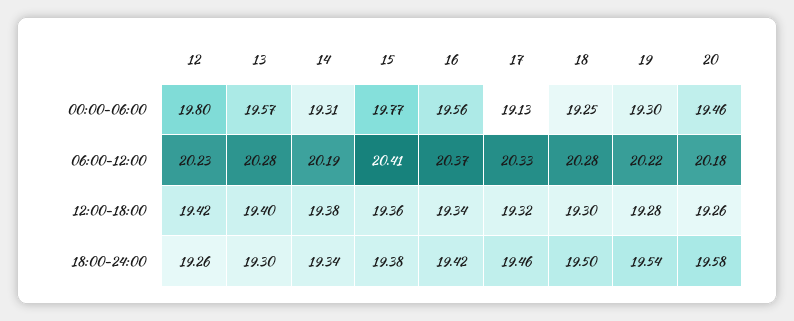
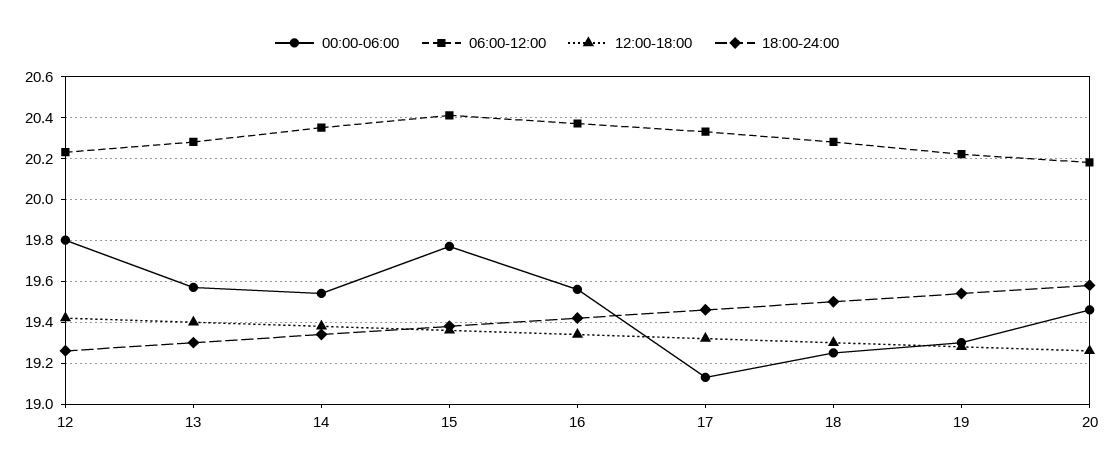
  {
    "00:00-06:00": {
      "12": 19.8,
      "13": 19.57,
-     "14": 19.31,
+     "14": 19.55,
      "15": 19.77,
      "16": 19.56,
      "17": 19.13,
      "18": 19.25,
      "19": 19.3,
      "20": 19.46
    },
    "06:00-12:00": {
      "12": 20.23,
      "13": 20.28,
-     "14": 20.19,
+     "14": 20.35,
      "15": 20.41,
      "16": 20.37,
      "17": 20.33,
      "18": 20.28,
      "19": 20.22,
      "20": 20.18
    },
    "12:00-18:00": {
      "12": 19.42,
      "13": 19.4,
      "14": 19.38,
      "15": 19.36,
      "16": 19.34,
      "17": 19.32,
      "18": 19.3,
      "19": 19.28,
      "20": 19.26
    },
    "18:00-24:00": {
      "12": 19.26,
      "13": 19.3,
      "14": 19.34,
      "15": 19.38,
      "16": 19.42,
      "17": 19.46,
      "18": 19.5,
      "19": 19.54,
      "20": 19.58
    }
  }

